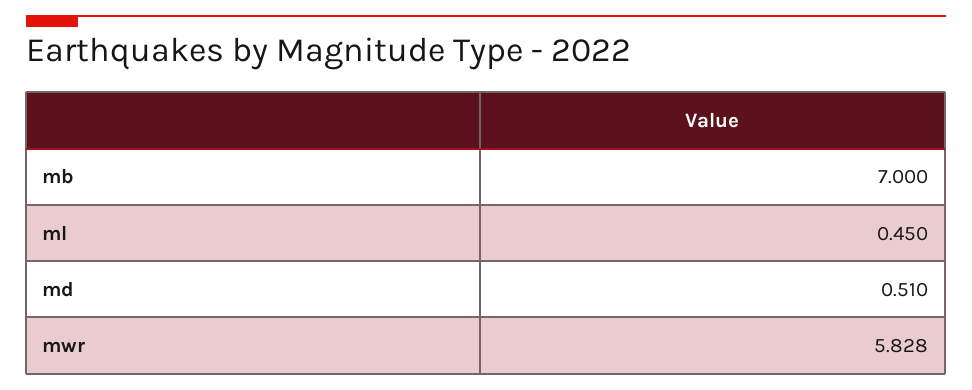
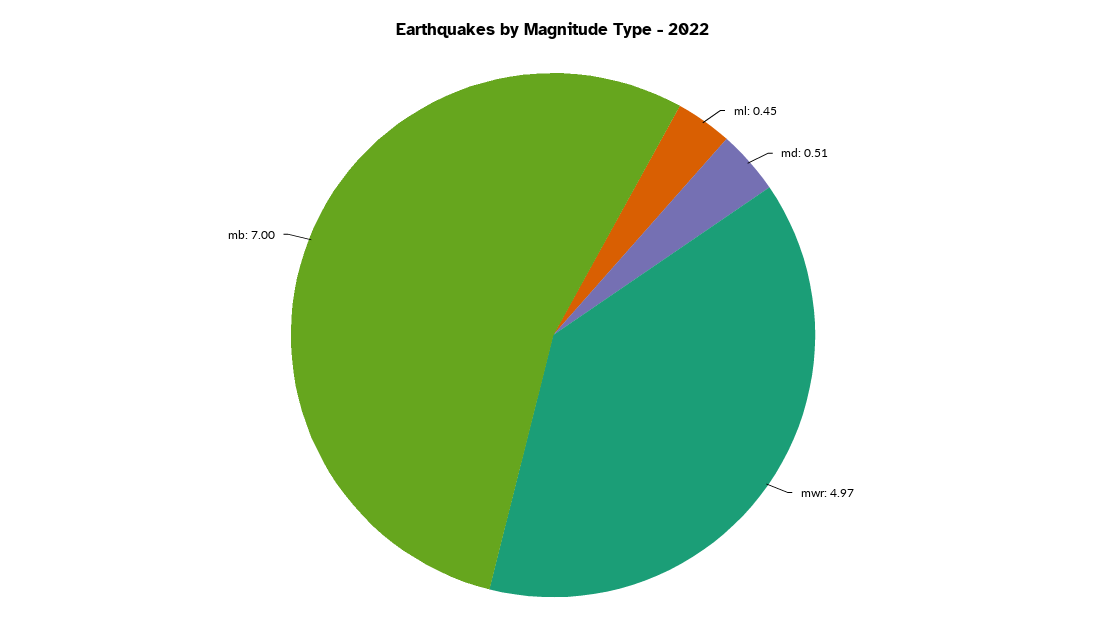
  {
    "mb": 7,
    "ml": 0.45,
    "md": 0.51,
-   "mwr": 5.828
+   "mwr": 4.97
  }

